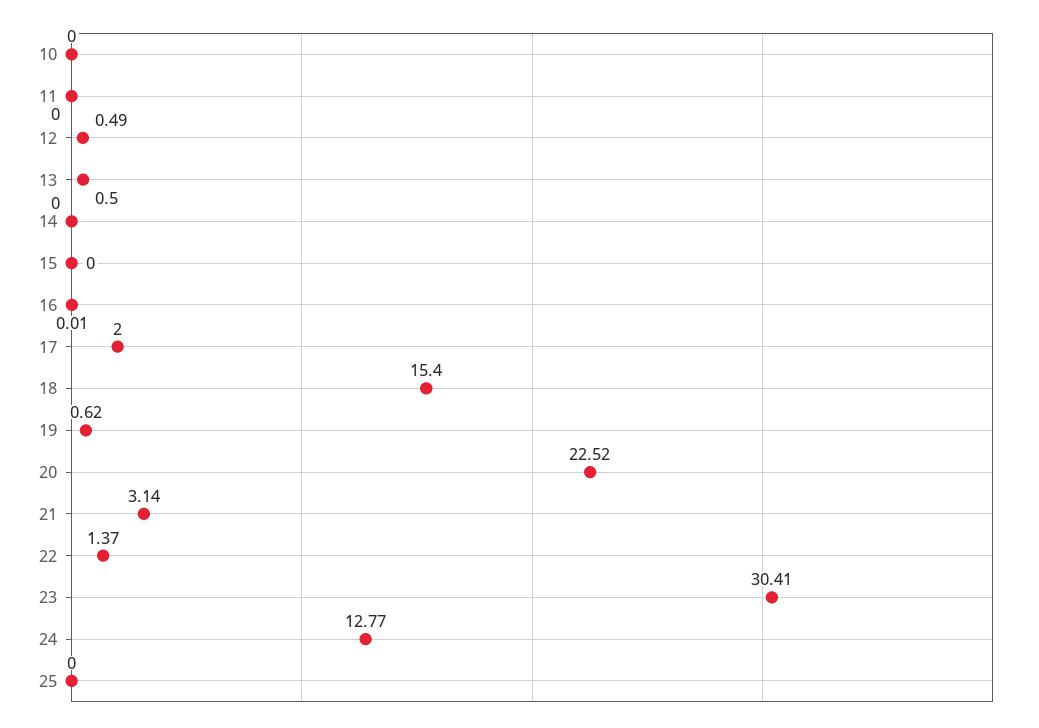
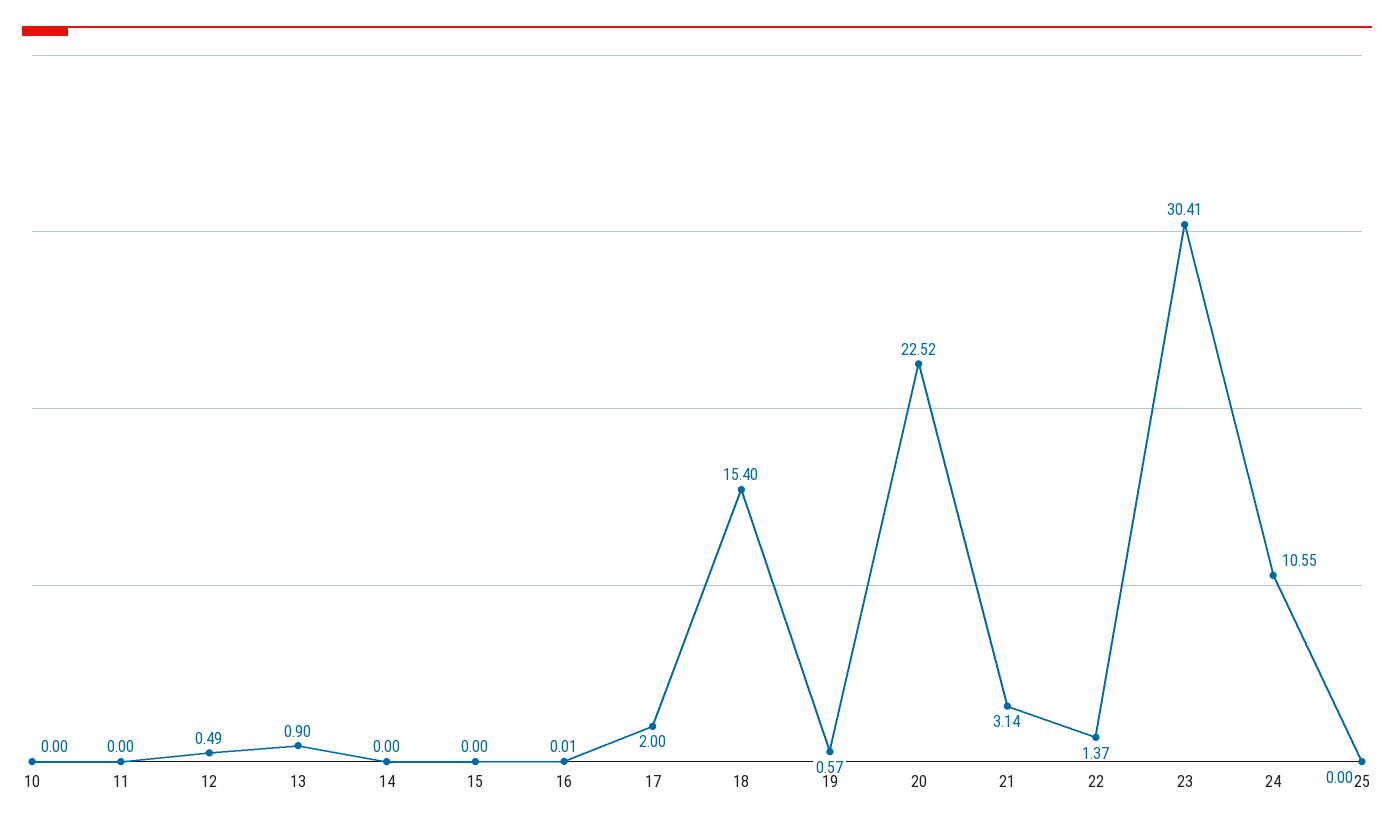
  {
    "10": 0,
    "11": 0,
    "12": 0.49,
-   "13": 0.5,
+   "13": 0.9,
    "14": 0,
    "15": 0,
    "16": 0.01,
    "17": 2,
    "18": 15.4,
-   "19": 0.62,
+   "19": 0.57,
    "20": 22.52,
    "21": 3.14,
    "22": 1.37,
    "23": 30.41,
-   "24": 12.77,
+   "24": 10.55,
    "25": 0
  }

